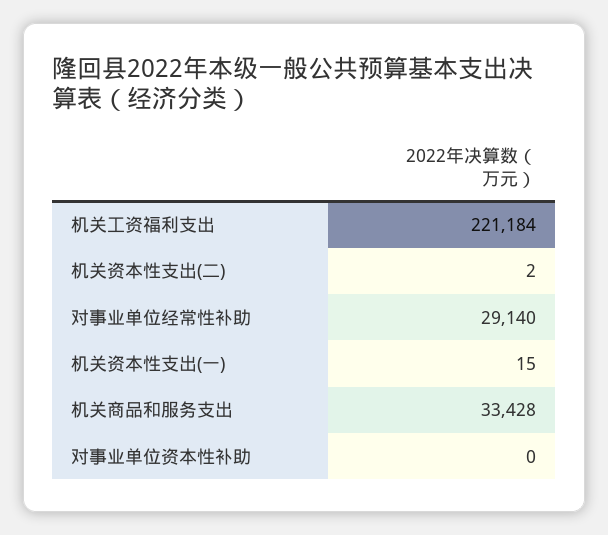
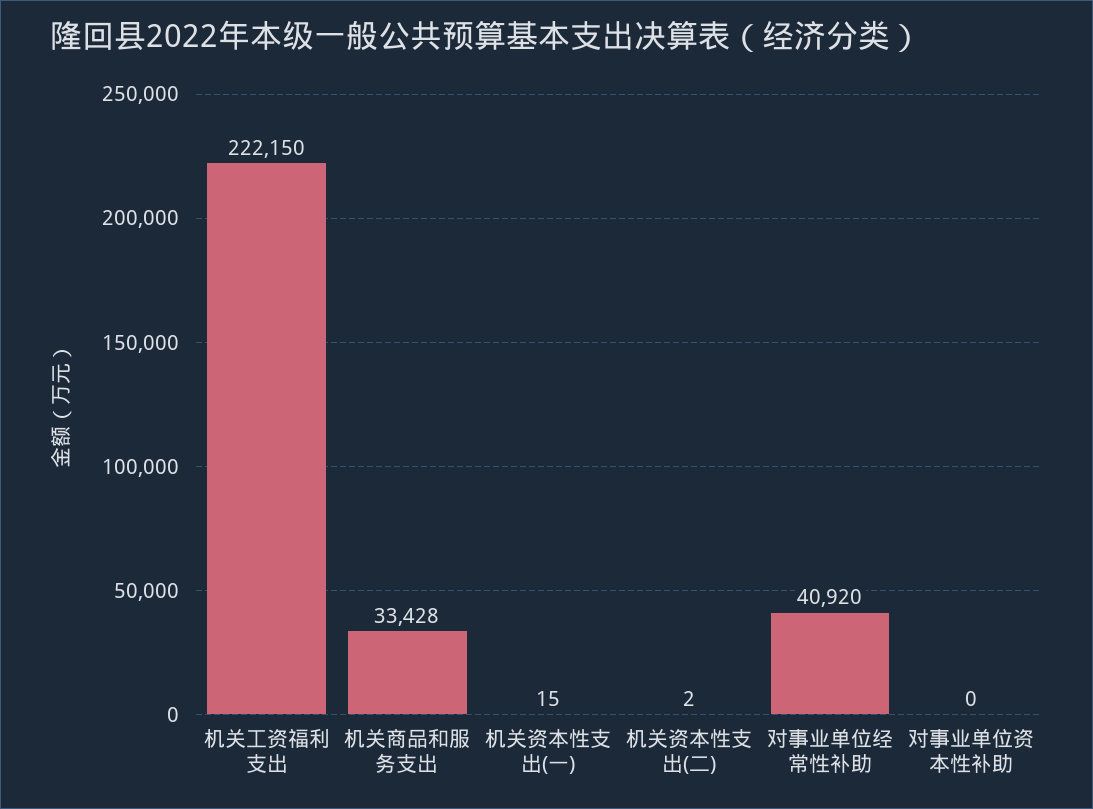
  {
-   "机关工资福利支出": 221184,
+   "机关工资福利支出": 222150,
    "机关资本性支出(二)": 2,
-   "对事业单位经常性补助": 29140,
+   "对事业单位经常性补助": 40920,
    "机关资本性支出(一)": 15,
    "机关商品和服务支出": 33428,
    "对事业单位资本性补助": 0
  }

